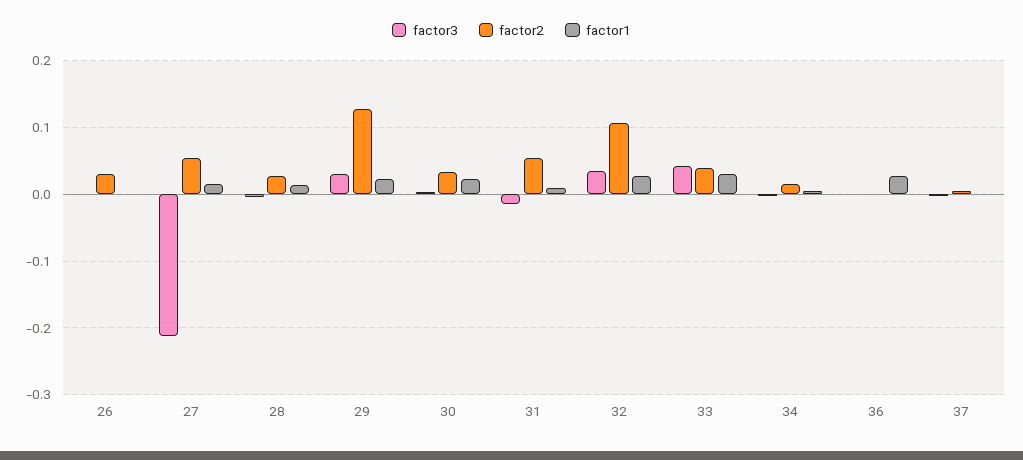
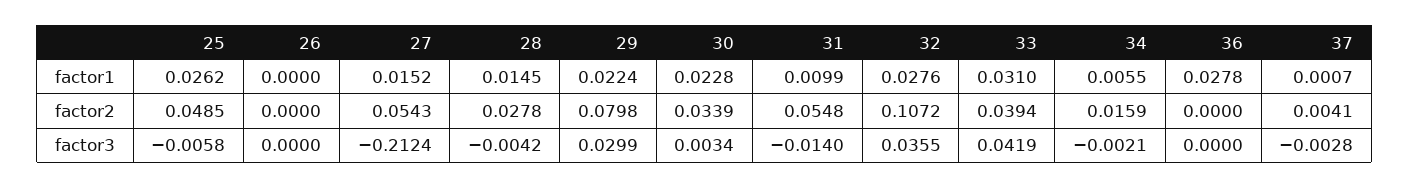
  {
    "factor3": {
      "26": 0,
      "27": -0.2124,
      "28": -0.0042,
      "29": 0.0299,
      "30": 0.0034,
      "31": -0.014,
      "32": 0.0355,
      "33": 0.0419,
      "34": -0.0021,
      "36": 0,
-     "37": -0.0028
+     "37": -0.0028,
+     "25": -0.0058
    },
    "factor2": {
-     "26": 0.03,
+     "26": 0,
      "27": 0.0543,
      "28": 0.0278,
-     "29": 0.13,
+     "29": 0.0798,
      "30": 0.0339,
      "31": 0.0548,
      "32": 0.1072,
      "33": 0.0394,
      "34": 0.0159,
      "36": 0,
-     "37": 0.0041
+     "37": 0.0041,
+     "25": 0.0485
    },
    "factor1": {
      "26": 0,
      "27": 0.0152,
      "28": 0.0145,
      "29": 0.0224,
      "30": 0.0228,
      "31": 0.0099,
      "32": 0.0276,
      "33": 0.031,
      "34": 0.0055,
      "36": 0.0278,
-     "37": 0.0007
+     "37": 0.0007,
+     "25": 0.0262
    }
  }

